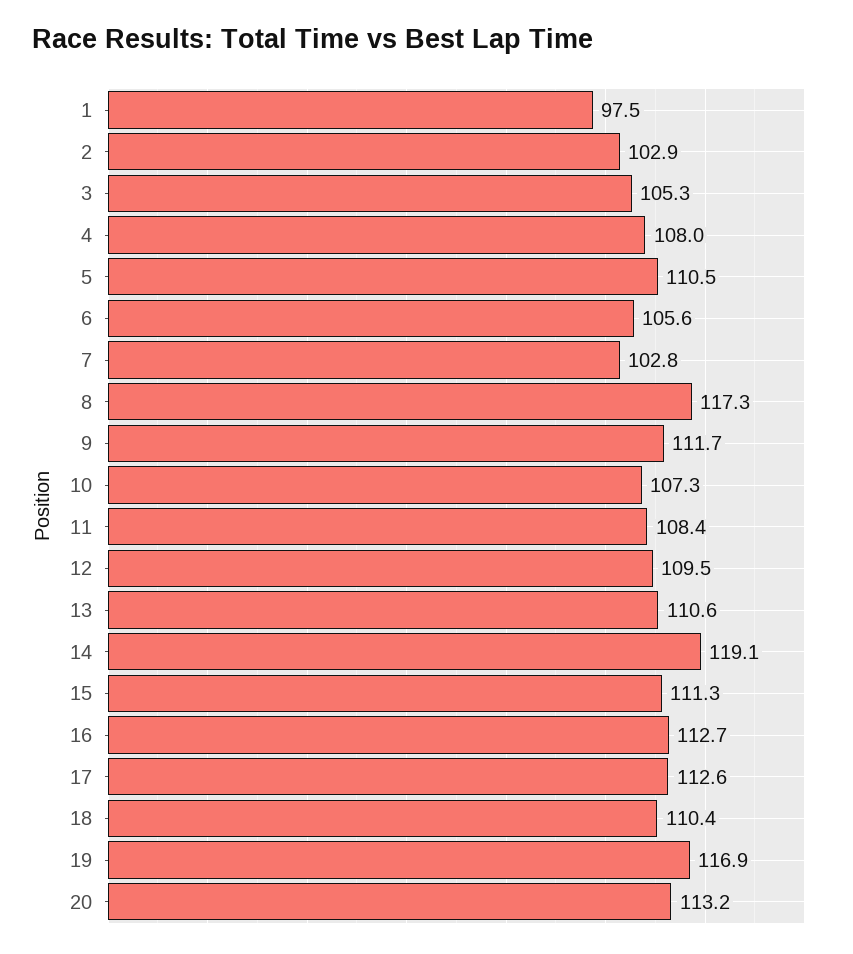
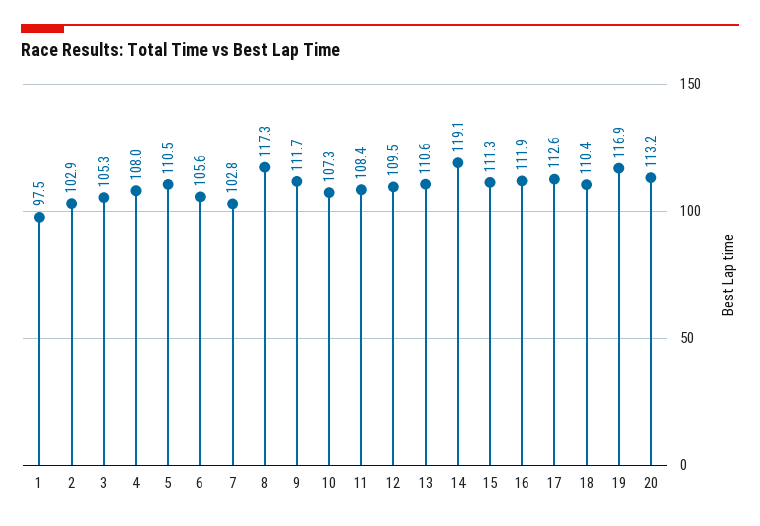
  {
    "1": 97.5,
    "2": 102.9,
    "3": 105.3,
    "4": 108,
    "5": 110.5,
    "6": 105.6,
    "7": 102.8,
    "8": 117.3,
    "9": 111.7,
    "10": 107.3,
    "11": 108.4,
    "12": 109.5,
    "13": 110.6,
    "14": 119.1,
    "15": 111.3,
-   "16": 112.7,
+   "16": 111.9,
    "17": 112.6,
    "18": 110.4,
    "19": 116.9,
    "20": 113.2
  }

